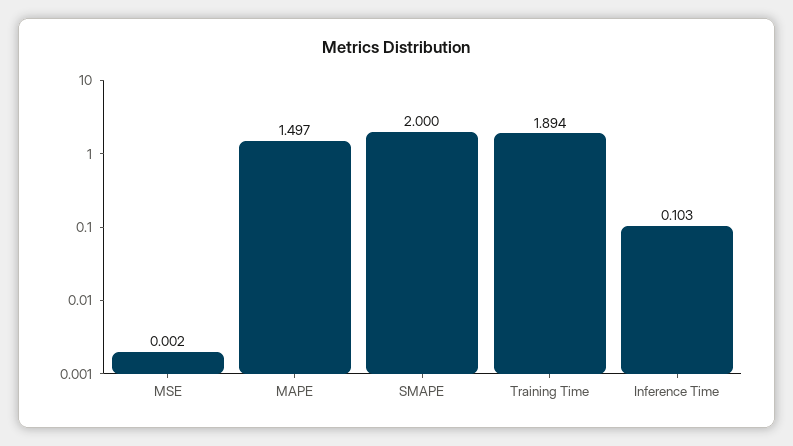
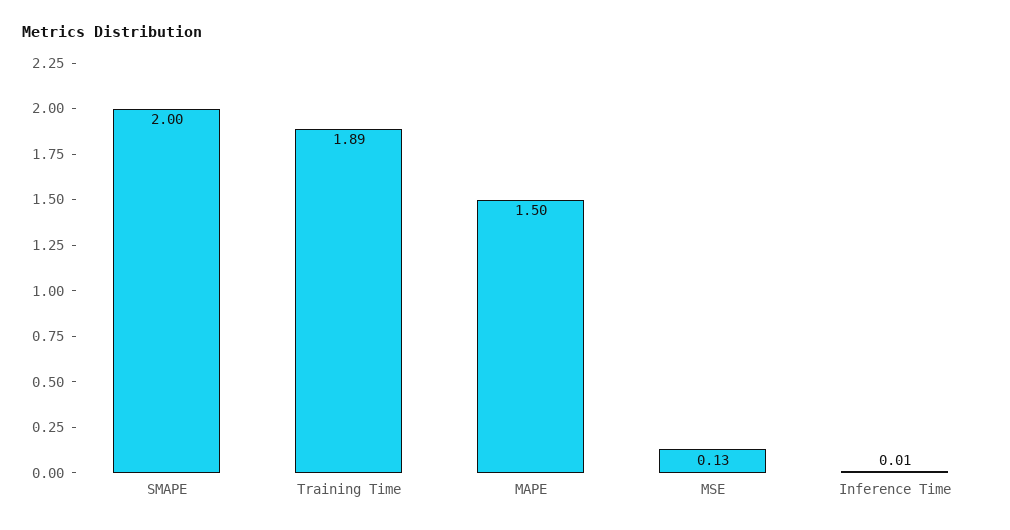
  {
-   "MSE": 0.002,
+   "MSE": 0.13,
    "MAPE": 1.497,
    "SMAPE": 2,
    "Training Time": 1.894,
-   "Inference Time": 0.103
+   "Inference Time": 0.01
  }

